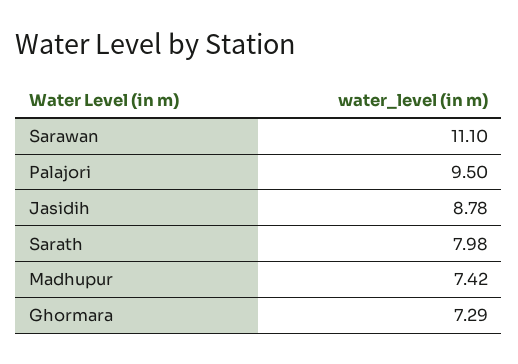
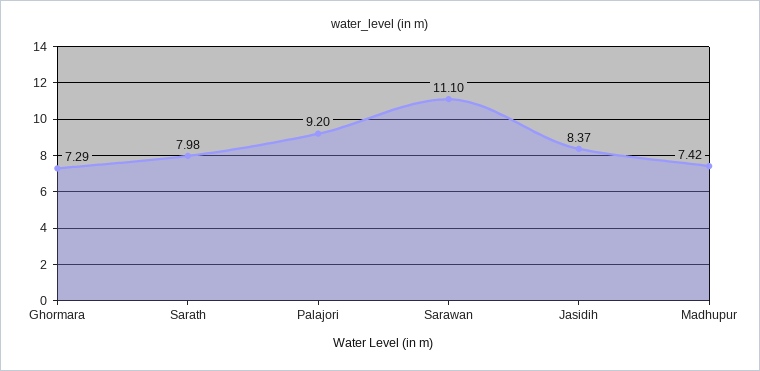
  {
    "Sarawan": 11.1,
-   "Palajori": 9.5,
+   "Palajori": 9.2,
-   "Jasidih": 8.78,
+   "Jasidih": 8.37,
    "Sarath": 7.98,
    "Madhupur": 7.42,
    "Ghormara": 7.29
  }

